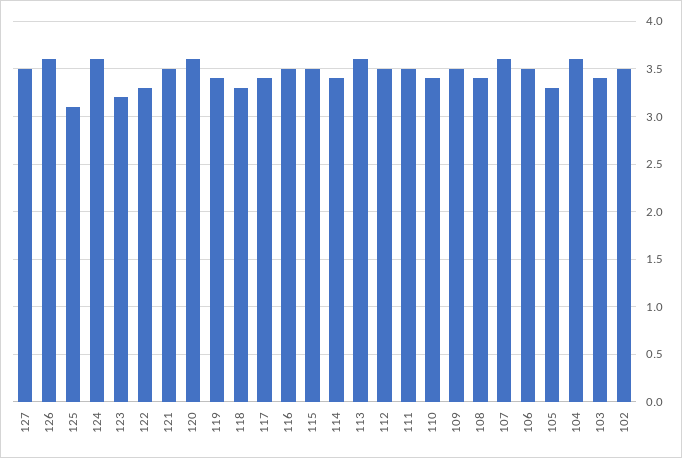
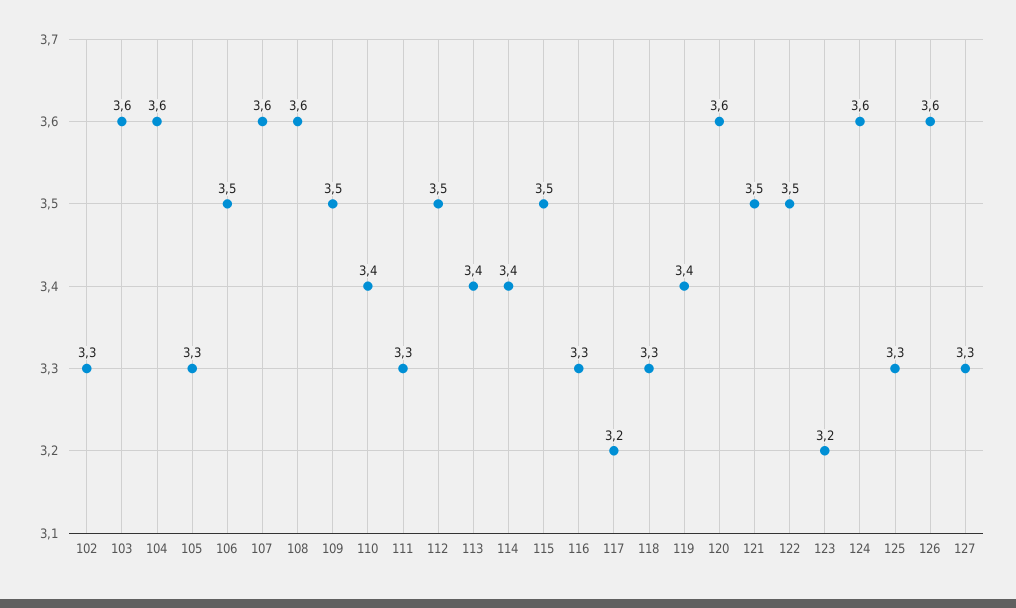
  {
-   "127": 3.5,
+   "127": 3.3,
    "126": 3.6,
-   "125": 3.1,
+   "125": 3.3,
    "124": 3.6,
    "123": 3.2,
-   "122": 3.3,
+   "122": 3.5,
    "121": 3.5,
    "120": 3.6,
    "119": 3.4,
    "118": 3.3,
-   "117": 3.4,
+   "117": 3.2,
-   "116": 3.5,
+   "116": 3.3,
    "115": 3.5,
    "114": 3.4,
-   "113": 3.6,
+   "113": 3.4,
    "112": 3.5,
-   "111": 3.5,
+   "111": 3.3,
    "110": 3.4,
    "109": 3.5,
-   "108": 3.4,
+   "108": 3.6,
    "107": 3.6,
    "106": 3.5,
    "105": 3.3,
    "104": 3.6,
-   "103": 3.4,
+   "103": 3.6,
-   "102": 3.5
+   "102": 3.3
  }

